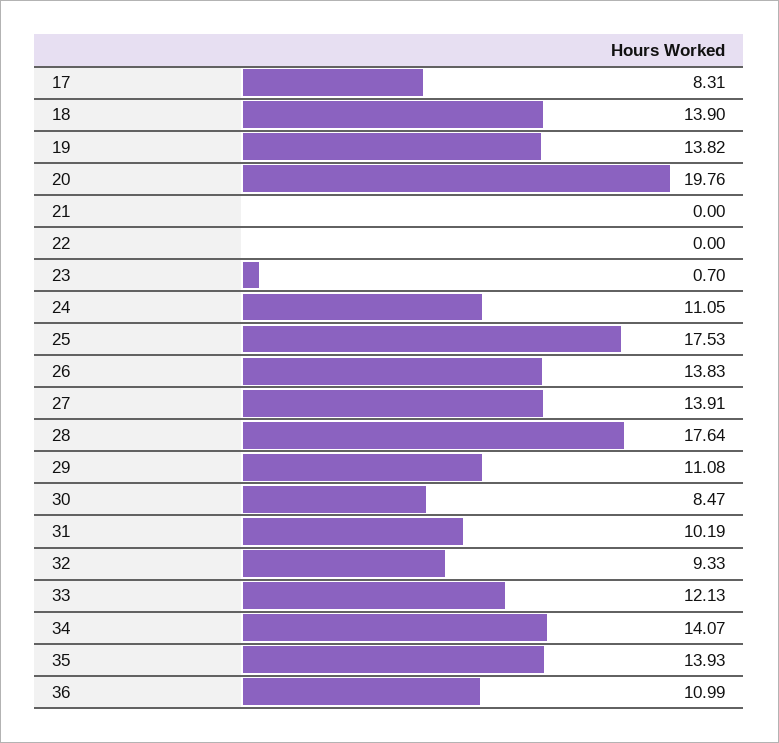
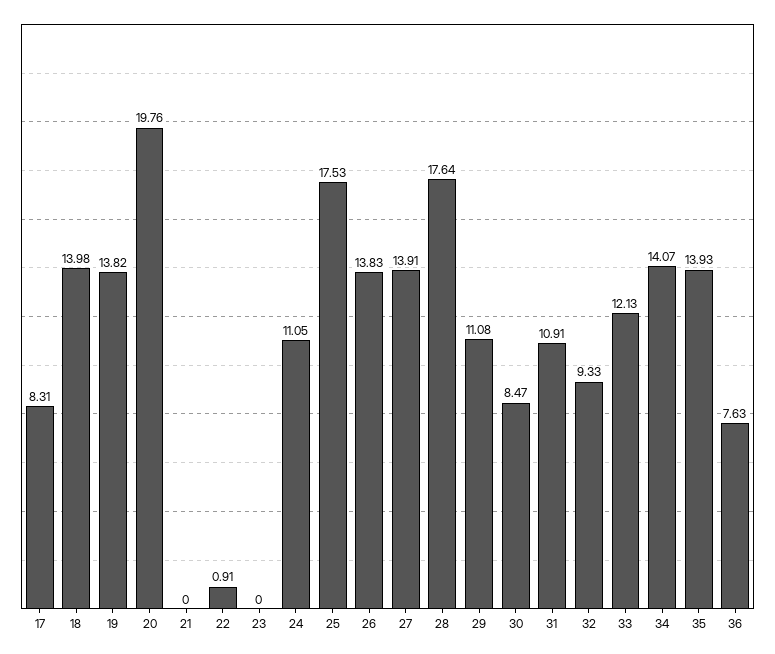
  {
    "17": 8.31,
-   "18": 13.9,
+   "18": 13.98,
    "19": 13.82,
    "20": 19.76,
    "21": 0,
-   "22": 0,
+   "22": 0.91,
-   "23": 0.7,
+   "23": 0,
    "24": 11.05,
    "25": 17.53,
    "26": 13.83,
    "27": 13.91,
    "28": 17.64,
    "29": 11.08,
    "30": 8.47,
-   "31": 10.19,
+   "31": 10.91,
    "32": 9.33,
    "33": 12.13,
    "34": 14.07,
    "35": 13.93,
-   "36": 10.99
+   "36": 7.63
  }

